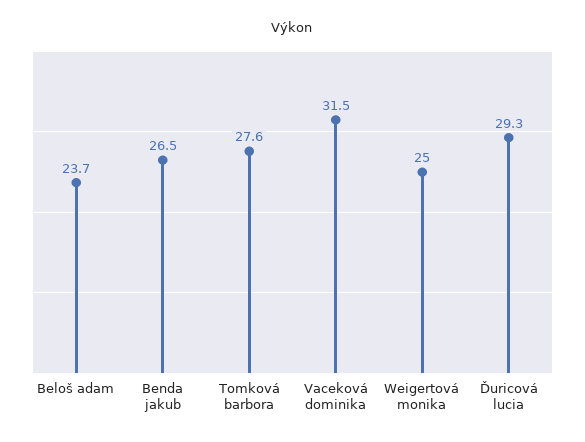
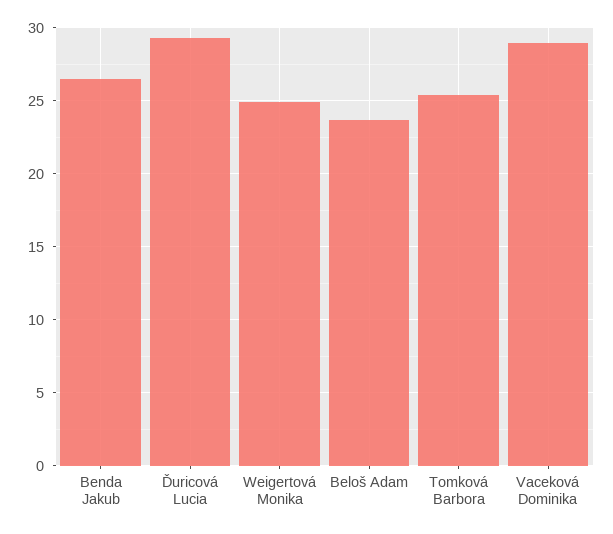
  {
    "Beloš adam": 23.7,
    "Benda jakub": 26.5,
-   "Tomková barbora": 27.6,
+   "Tomková barbora": 25.5,
-   "Vaceková dominika": 31.5,
+   "Vaceková dominika": 29,
    "Weigertová monika": 25,
    "Ďuricová lucia": 29.3
  }

